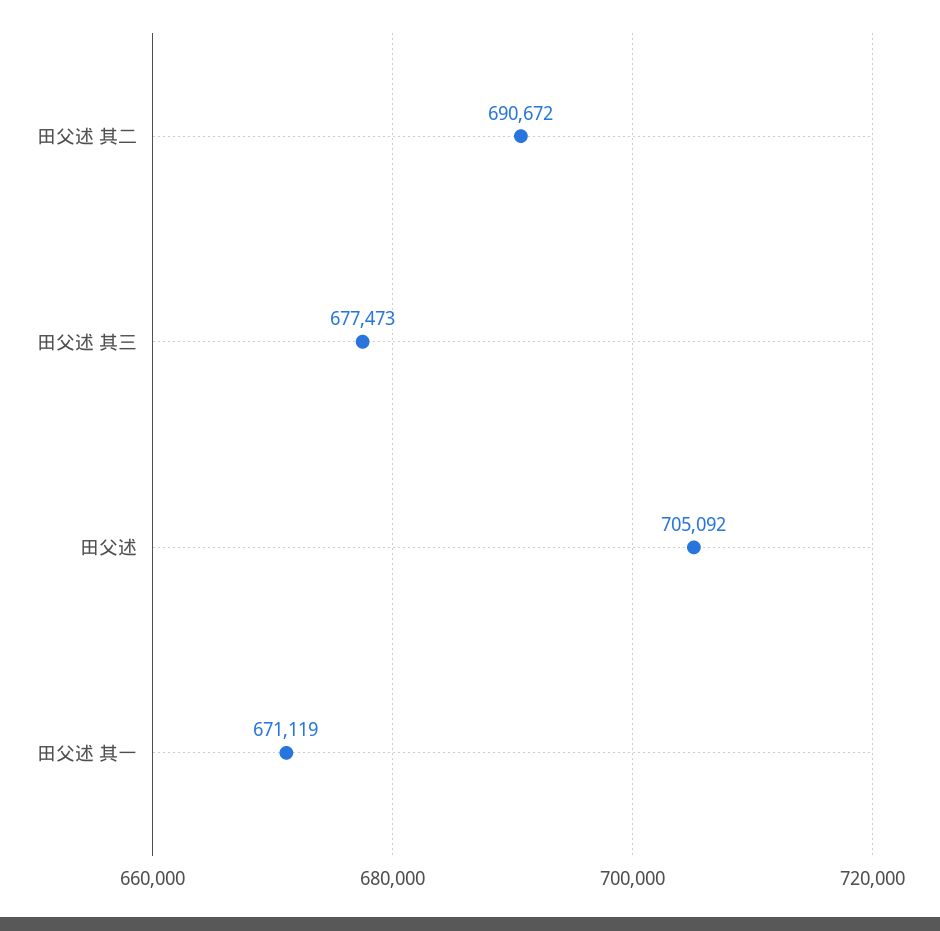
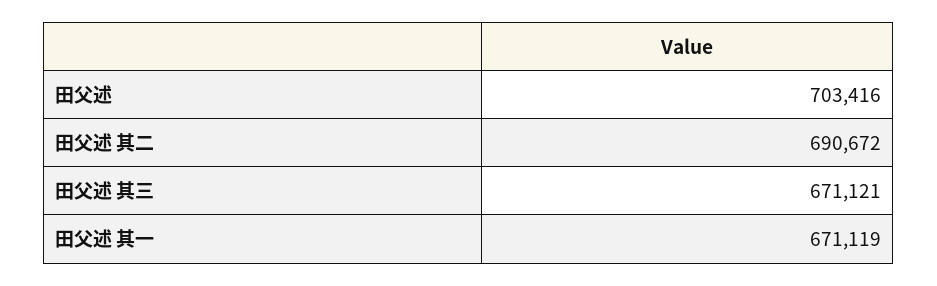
  {
    "田父述 其二": 690672,
-   "田父述 其三": 677473,
+   "田父述 其三": 671121,
-   "田父述": 705092,
+   "田父述": 703416,
    "田父述 其一": 671119
  }

